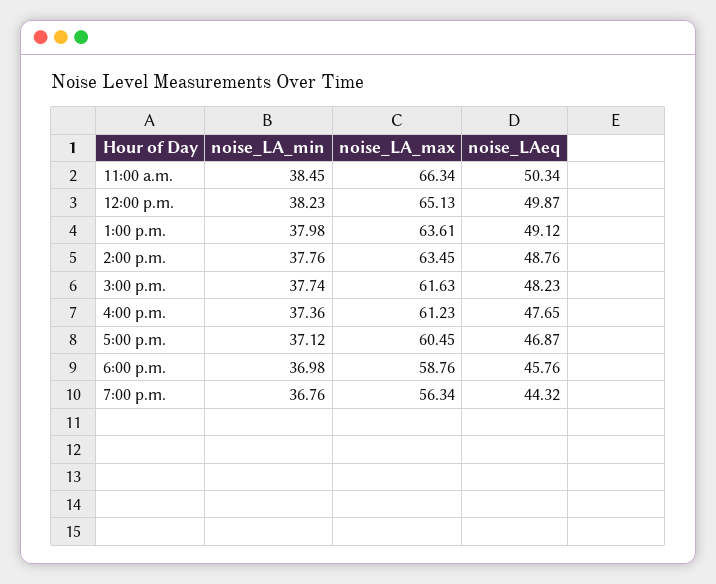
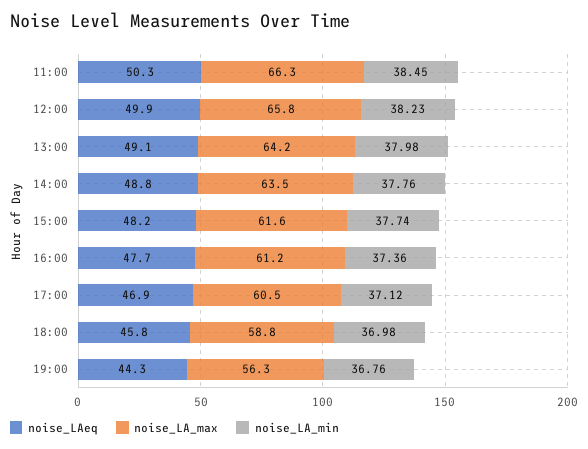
  {
    "noise_LA_min": {
      "11:00 a.m.": 38.45,
      "12:00 p.m.": 38.23,
      "1:00 p.m.": 37.98,
      "2:00 p.m.": 37.76,
      "3:00 p.m.": 37.74,
      "4:00 p.m.": 37.36,
      "5:00 p.m.": 37.12,
      "6:00 p.m.": 36.98,
      "7:00 p.m.": 36.76
    },
    "noise_LA_max": {
      "11:00 a.m.": 66.34,
-     "12:00 p.m.": 65.13,
+     "12:00 p.m.": 65.8,
-     "1:00 p.m.": 63.61,
+     "1:00 p.m.": 64.2,
      "2:00 p.m.": 63.45,
      "3:00 p.m.": 61.63,
      "4:00 p.m.": 61.23,
      "5:00 p.m.": 60.45,
      "6:00 p.m.": 58.76,
      "7:00 p.m.": 56.34
    },
    "noise_LAeq": {
      "11:00 a.m.": 50.34,
      "12:00 p.m.": 49.87,
      "1:00 p.m.": 49.12,
      "2:00 p.m.": 48.76,
      "3:00 p.m.": 48.23,
      "4:00 p.m.": 47.65,
      "5:00 p.m.": 46.87,
      "6:00 p.m.": 45.76,
      "7:00 p.m.": 44.32
    }
  }

